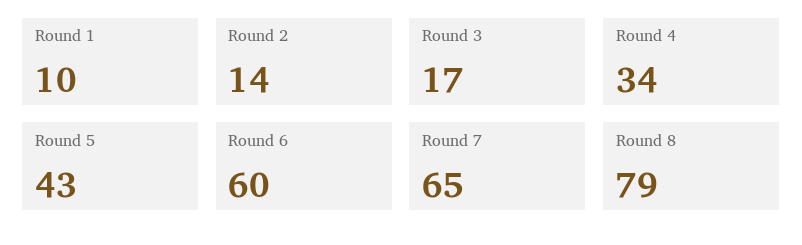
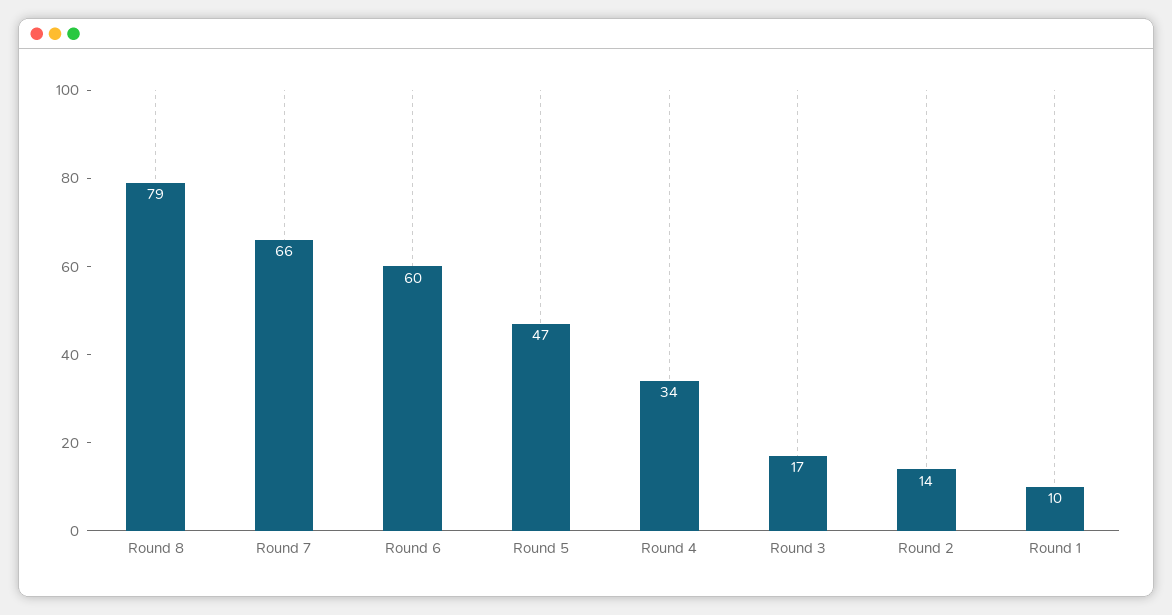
  {
    "Round 1": 10,
    "Round 2": 14,
    "Round 3": 17,
    "Round 4": 34,
-   "Round 5": 43,
+   "Round 5": 47,
    "Round 6": 60,
-   "Round 7": 65,
+   "Round 7": 66,
    "Round 8": 79
  }

